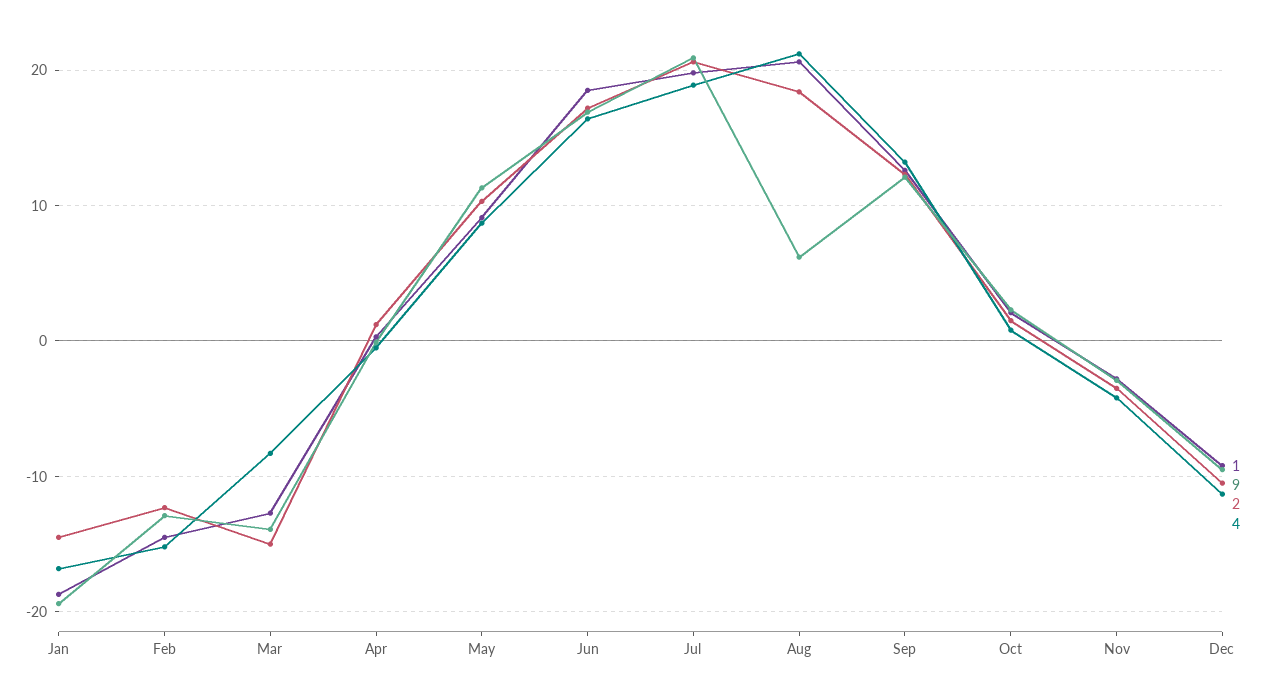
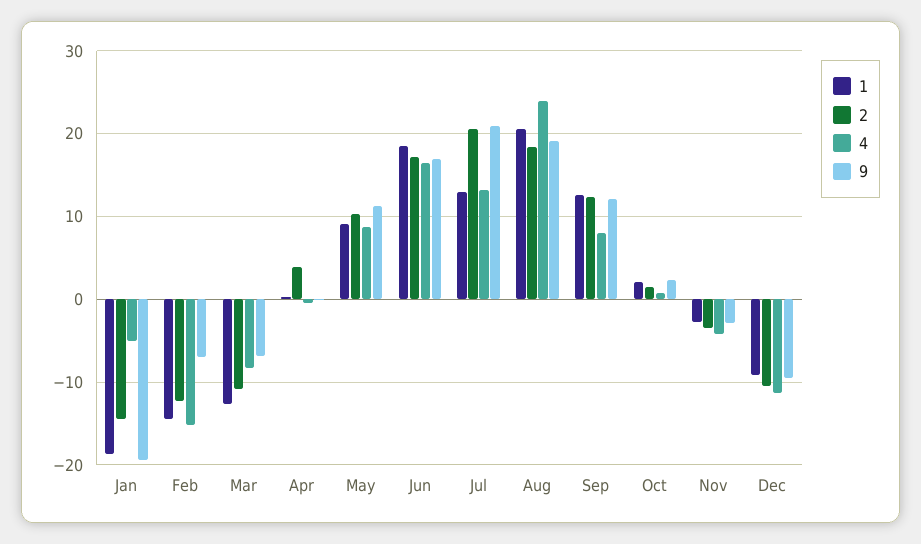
  {
    "1": {
      "Jan": -19,
      "Feb": -15,
      "Mar": -13,
      "Apr": 0,
      "May": 9,
      "Jun": 19,
-     "Jul": 20,
+     "Jul": 13,
      "Aug": 21,
      "Sep": 13,
      "Oct": 2,
      "Nov": -3,
      "Dec": -9
    },
    "9": {
      "Jan": -19,
-     "Feb": -13,
+     "Feb": -7,
-     "Mar": -14,
+     "Mar": -7,
      "Apr": 0,
      "May": 11,
      "Jun": 17,
      "Jul": 21,
-     "Aug": 6,
+     "Aug": 19,
      "Sep": 12,
      "Oct": 2,
      "Nov": -3,
      "Dec": -10
    },
    "2": {
      "Jan": -15,
      "Feb": -12,
-     "Mar": -15,
+     "Mar": -11,
-     "Apr": 1,
+     "Apr": 4,
      "May": 10,
      "Jun": 17,
      "Jul": 21,
      "Aug": 18,
      "Sep": 12,
      "Oct": 2,
      "Nov": -4,
      "Dec": -11
    },
    "4": {
-     "Jan": -17,
+     "Jan": -5,
      "Feb": -15,
      "Mar": -8,
      "Apr": -1,
      "May": 9,
      "Jun": 16,
-     "Jul": 19,
+     "Jul": 13,
-     "Aug": 21,
+     "Aug": 24,
-     "Sep": 13,
+     "Sep": 8,
      "Oct": 1,
      "Nov": -4,
      "Dec": -11
    }
  }

